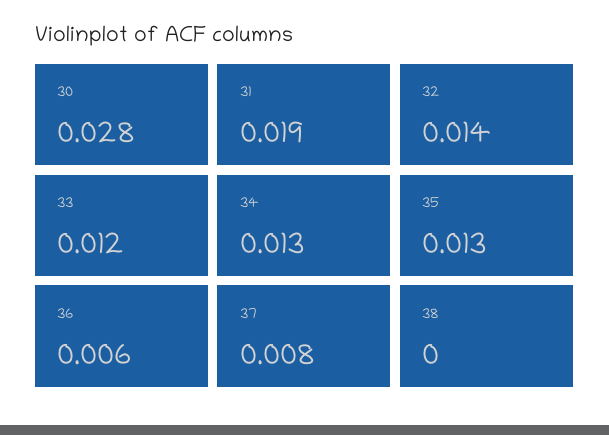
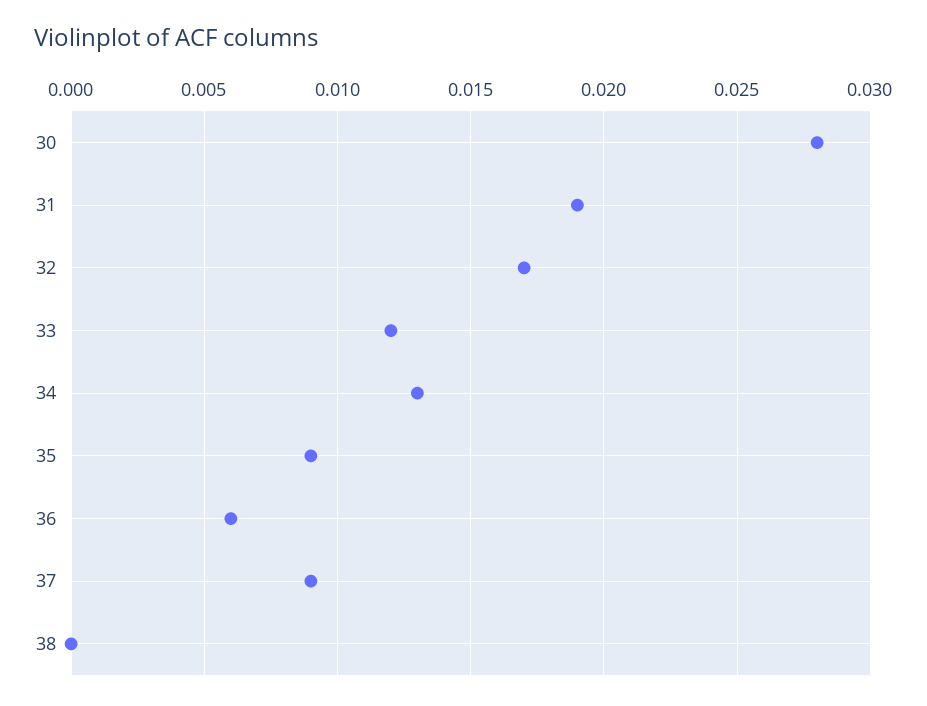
  {
    "30": 0.028,
    "31": 0.019,
-   "32": 0.014,
+   "32": 0.017,
    "33": 0.012,
    "34": 0.013,
-   "35": 0.013,
+   "35": 0.009,
    "36": 0.006,
-   "37": 0.008,
+   "37": 0.009,
    "38": 0
  }

